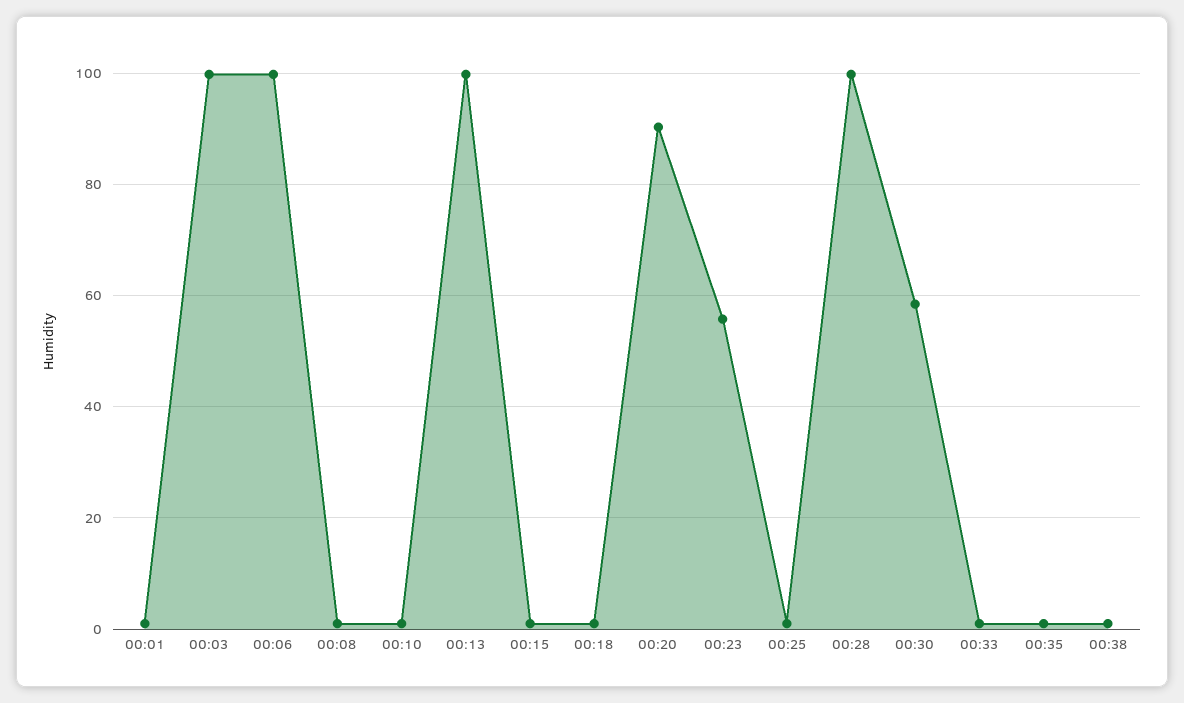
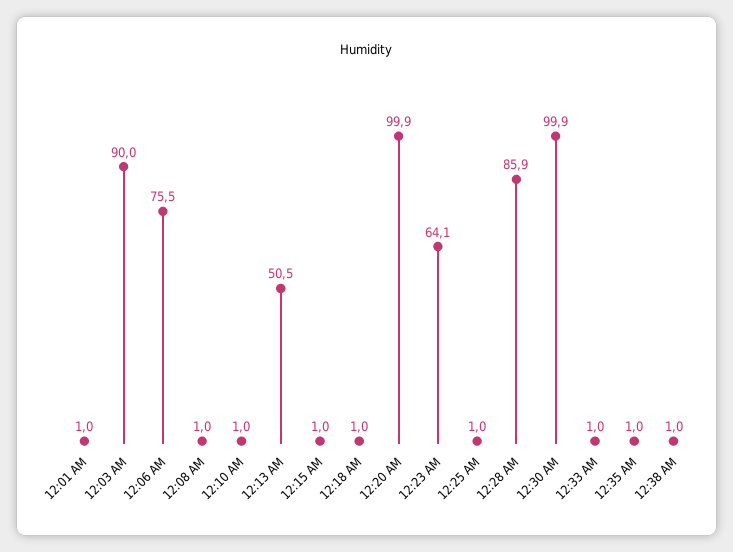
  {
    "00:01": 1,
-   "00:03": 100,
+   "00:03": 90,
-   "00:06": 100,
+   "00:06": 75.5,
    "00:08": 1,
    "00:10": 1,
-   "00:13": 100,
+   "00:13": 50.5,
    "00:15": 1,
    "00:18": 1,
-   "00:20": 90,
+   "00:20": 99.9,
-   "00:23": 56,
+   "00:23": 64.1,
    "00:25": 1,
-   "00:28": 100,
+   "00:28": 85.9,
-   "00:30": 58,
+   "00:30": 99.9,
    "00:33": 1,
    "00:35": 1,
    "00:38": 1
  }

